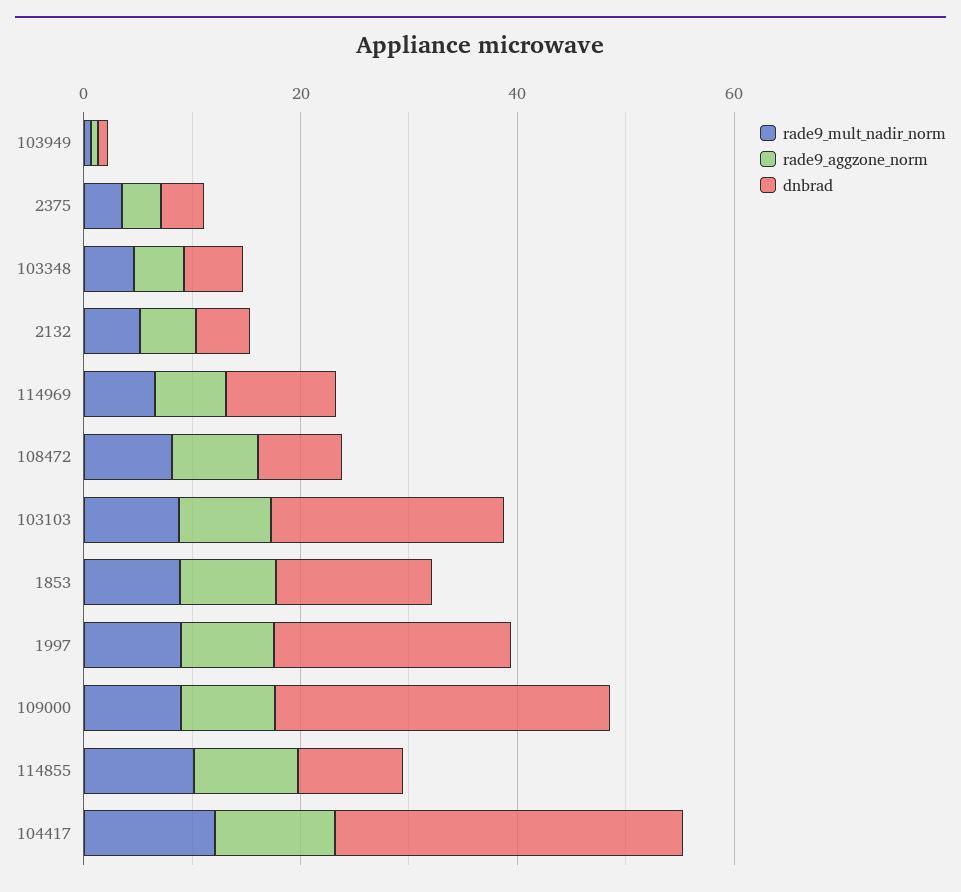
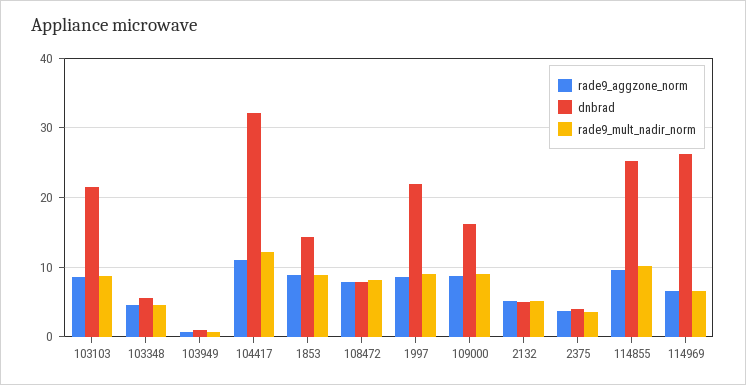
  {
    "rade9_mult_nadir_norm": {
      "103949": 1,
      "2375": 4,
      "103348": 5,
      "2132": 5,
      "114969": 7,
      "108472": 8,
      "103103": 9,
      "1853": 9,
      "1997": 9,
      "109000": 9,
      "114855": 10,
      "104417": 12
    },
    "rade9_aggzone_norm": {
      "103949": 1,
      "2375": 4,
      "103348": 5,
      "2132": 5,
      "114969": 7,
      "108472": 8,
      "103103": 9,
      "1853": 9,
      "1997": 9,
      "109000": 9,
      "114855": 10,
      "104417": 11
    },
    "dnbrad": {
      "103949": 1,
      "2375": 4,
      "103348": 5,
      "2132": 5,
-     "114969": 10,
+     "114969": 26,
      "108472": 8,
      "103103": 21,
      "1853": 14,
      "1997": 22,
-     "109000": 30,
+     "109000": 16,
-     "114855": 10,
+     "114855": 25,
      "104417": 32
    }
  }

